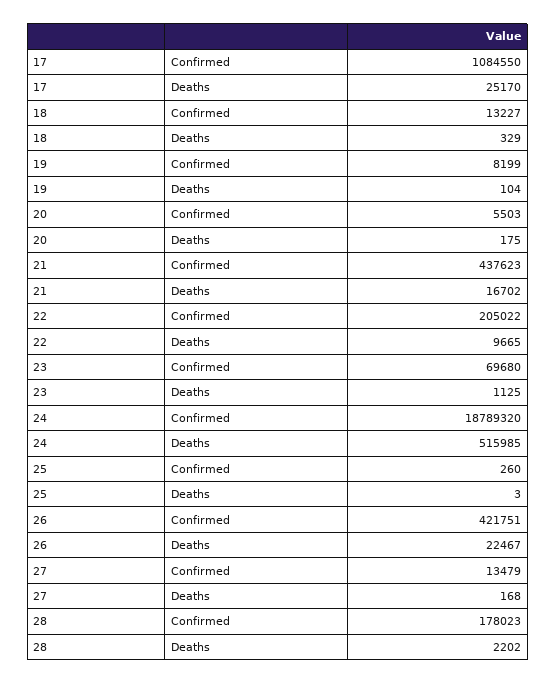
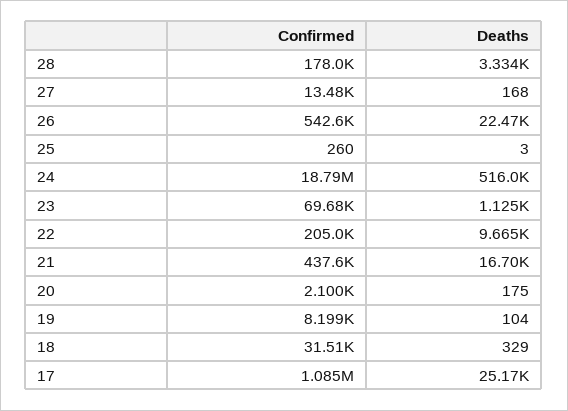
  {
    "17": {
      "Confirmed": 1084550,
      "Deaths": 25170
    },
    "18": {
-     "Confirmed": 13227,
+     "Confirmed": 31510,
      "Deaths": 329
    },
    "19": {
      "Confirmed": 8199,
      "Deaths": 104
    },
    "20": {
-     "Confirmed": 5503,
+     "Confirmed": 2100,
      "Deaths": 175
    },
    "21": {
      "Confirmed": 437623,
      "Deaths": 16702
    },
    "22": {
      "Confirmed": 205022,
      "Deaths": 9665
    },
    "23": {
      "Confirmed": 69680,
      "Deaths": 1125
    },
    "24": {
      "Confirmed": 18789320,
      "Deaths": 515985
    },
    "25": {
      "Confirmed": 260,
      "Deaths": 3
    },
    "26": {
-     "Confirmed": 421751,
+     "Confirmed": 542600,
      "Deaths": 22467
    },
    "27": {
      "Confirmed": 13479,
      "Deaths": 168
    },
    "28": {
      "Confirmed": 178023,
-     "Deaths": 2202
+     "Deaths": 3334
    }
  }

